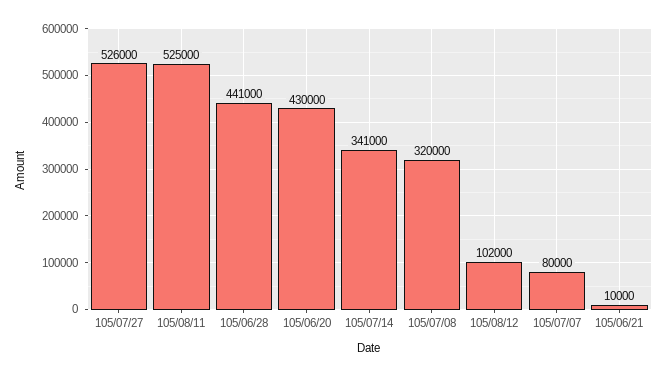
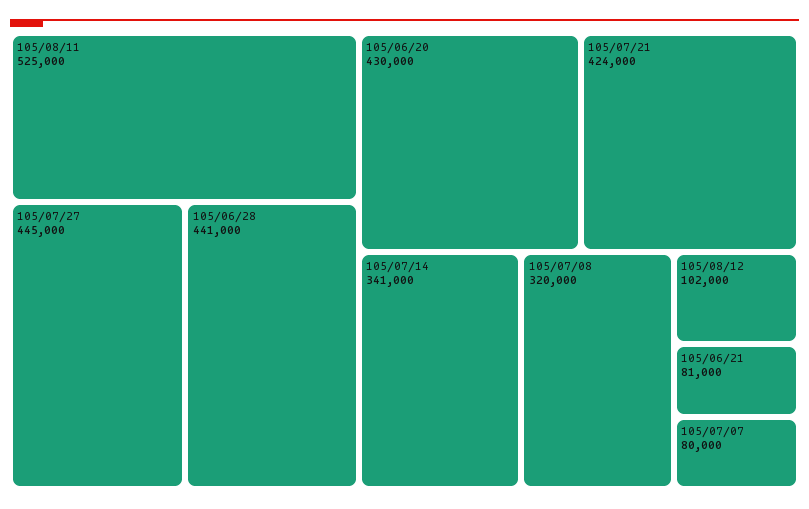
  {
-   "105/07/27": 526000,
+   "105/07/27": 445000,
    "105/08/11": 525000,
    "105/06/28": 441000,
    "105/06/20": 430000,
    "105/07/14": 341000,
    "105/07/08": 320000,
    "105/08/12": 102000,
    "105/07/07": 80000,
-   "105/06/21": 10000
+   "105/06/21": 81000,
+   "105/07/21": 424000
  }

